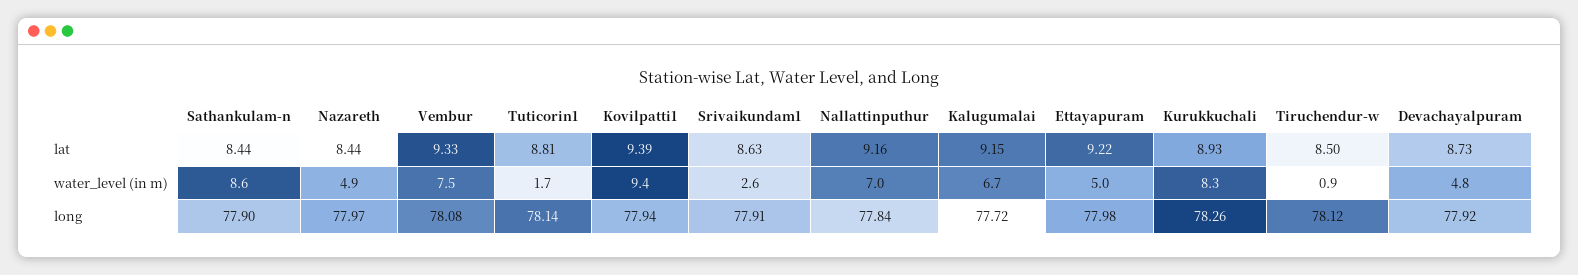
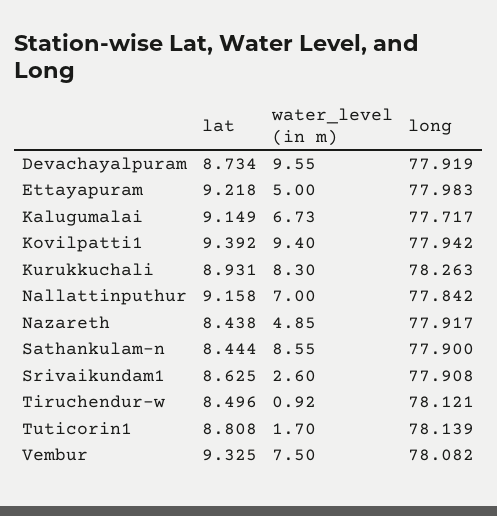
  {
    "Sathankulam-n": {
      "lat": 8.444,
      "water_level (in m)": 8.55,
      "long": 77.9
    },
    "Nazareth": {
      "lat": 8.438,
      "water_level (in m)": 4.85,
-     "long": 77.97
+     "long": 77.917
    },
    "Vembur": {
      "lat": 9.325,
      "water_level (in m)": 7.5,
      "long": 78.082
    },
    "Tuticorin1": {
      "lat": 8.808,
      "water_level (in m)": 1.7,
      "long": 78.139
    },
    "Kovilpatti1": {
      "lat": 9.392,
      "water_level (in m)": 9.4,
      "long": 77.942
    },
    "Srivaikundam1": {
      "lat": 8.625,
      "water_level (in m)": 2.6,
      "long": 77.908
    },
    "Nallattinputhur": {
      "lat": 9.158,
      "water_level (in m)": 7,
      "long": 77.842
    },
    "Kalugumalai": {
      "lat": 9.149,
      "water_level (in m)": 6.73,
      "long": 77.717
    },
    "Ettayapuram": {
      "lat": 9.218,
      "water_level (in m)": 5,
      "long": 77.983
    },
    "Kurukkuchali": {
      "lat": 8.931,
      "water_level (in m)": 8.3,
      "long": 78.263
    },
    "Tiruchendur-w": {
      "lat": 8.496,
      "water_level (in m)": 0.92,
      "long": 78.121
    },
    "Devachayalpuram": {
      "lat": 8.734,
-     "water_level (in m)": 4.8,
+     "water_level (in m)": 9.55,
      "long": 77.919
    }
  }

